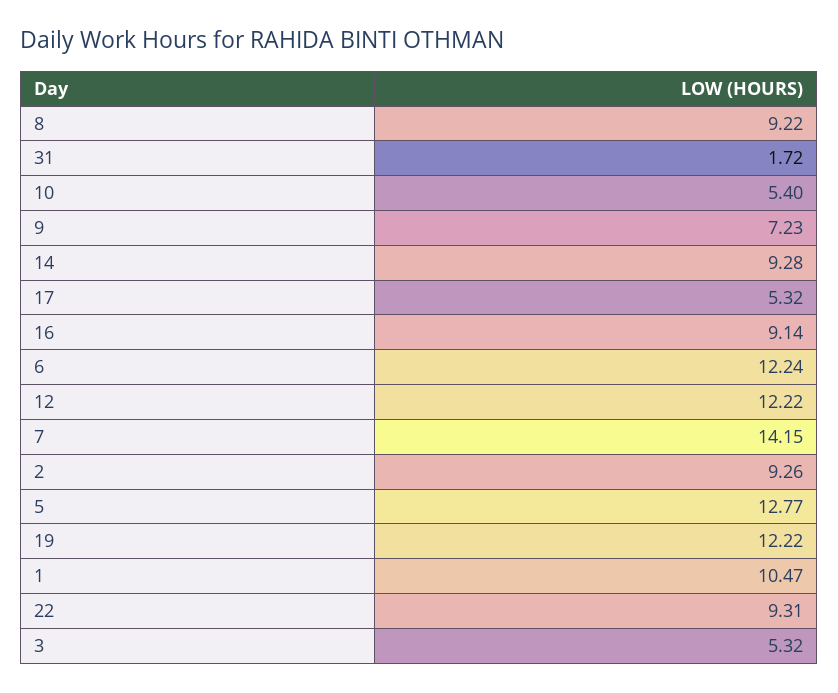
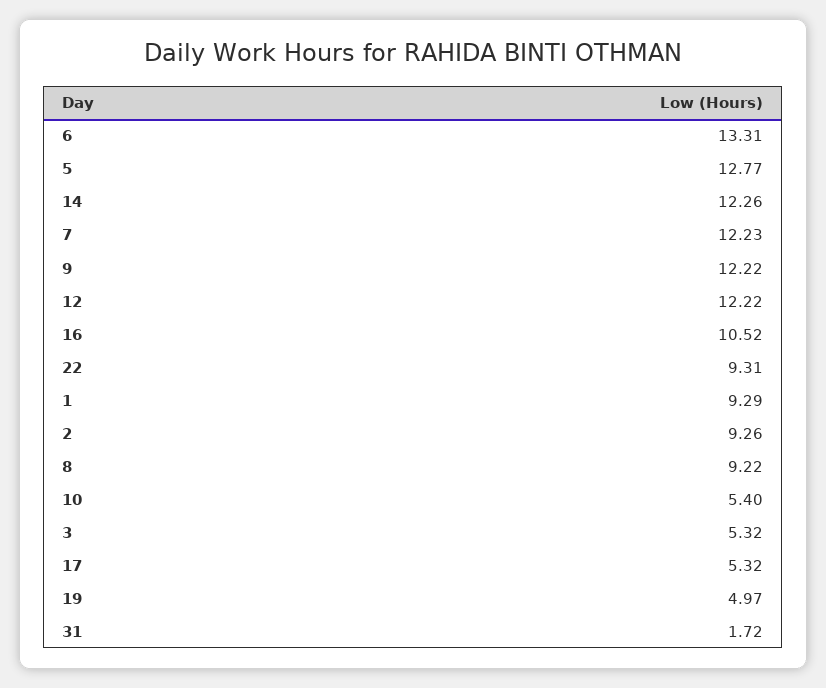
  {
    "8": 9.22,
    "31": 1.72,
    "10": 5.4,
-   "9": 7.23,
+   "9": 12.22,
-   "14": 9.28,
+   "14": 12.26,
    "17": 5.32,
-   "16": 9.14,
+   "16": 10.52,
-   "6": 12.24,
+   "6": 13.31,
    "12": 12.22,
-   "7": 14.15,
+   "7": 12.23,
    "2": 9.26,
    "5": 12.77,
-   "19": 12.22,
+   "19": 4.97,
-   "1": 10.47,
+   "1": 9.29,
    "22": 9.31,
    "3": 5.32
  }

